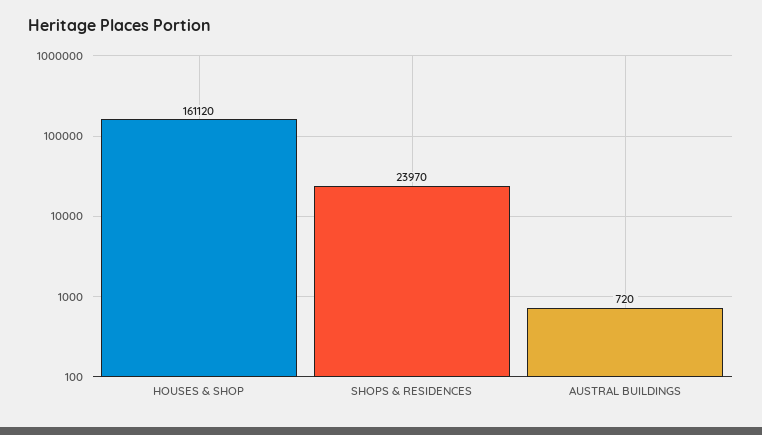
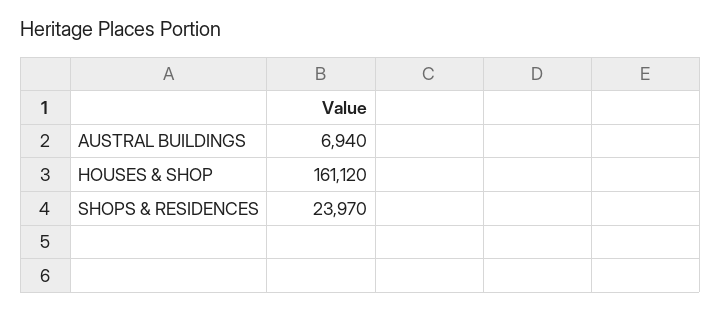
  {
    "HOUSES & SHOP": 161120,
    "SHOPS & RESIDENCES": 23970,
-   "AUSTRAL BUILDINGS": 720
+   "AUSTRAL BUILDINGS": 6940
  }

